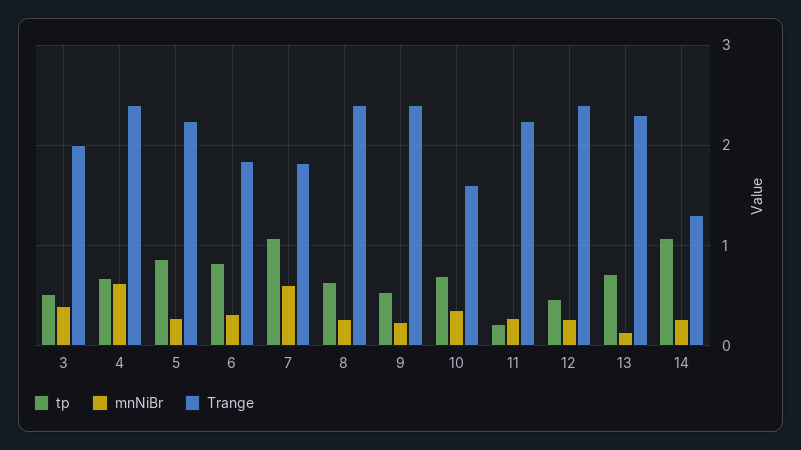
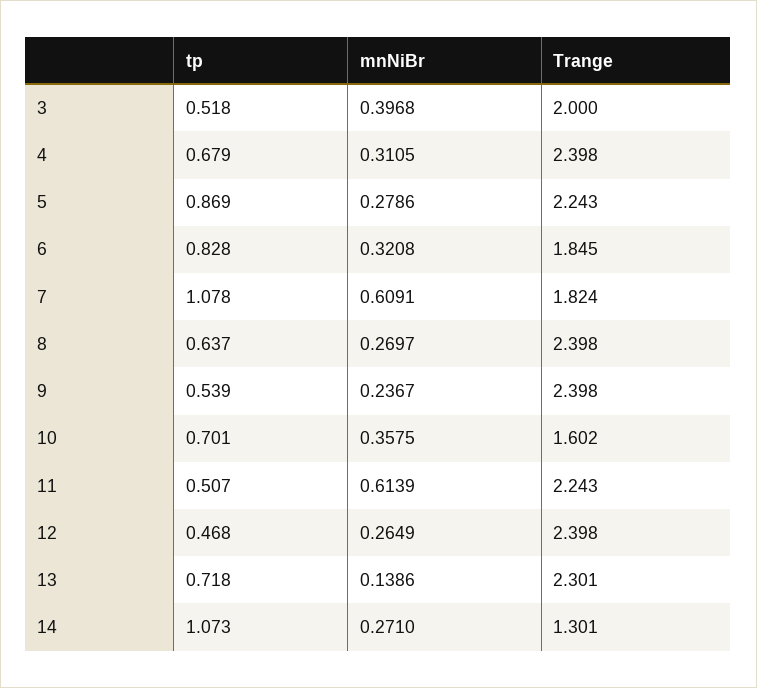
  {
    "tp": {
      "3": 0.518,
      "4": 0.679,
      "5": 0.869,
      "6": 0.828,
      "7": 1.078,
      "8": 0.637,
      "9": 0.539,
      "10": 0.701,
-     "11": 0.2,
+     "11": 0.507,
      "12": 0.468,
      "13": 0.718,
      "14": 1.073
    },
    "mnNiBr": {
      "3": 0.3968,
-     "4": 0.6,
+     "4": 0.3105,
      "5": 0.2786,
      "6": 0.3208,
      "7": 0.6091,
      "8": 0.2697,
      "9": 0.2367,
      "10": 0.3575,
-     "11": 0.3,
+     "11": 0.6139,
      "12": 0.2649,
      "13": 0.1386,
      "14": 0.271
    },
    "Trange": {
      "3": 2,
      "4": 2.398,
      "5": 2.243,
      "6": 1.845,
      "7": 1.824,
      "8": 2.398,
      "9": 2.398,
      "10": 1.602,
      "11": 2.243,
      "12": 2.398,
      "13": 2.301,
      "14": 1.301
    }
  }

